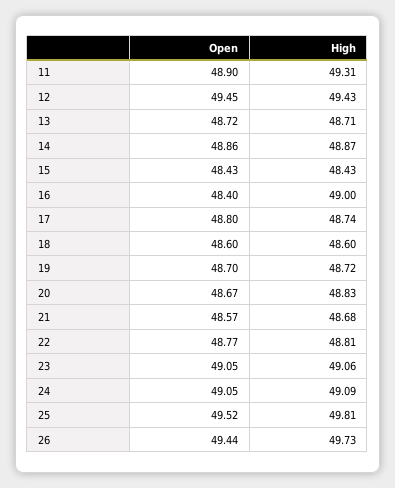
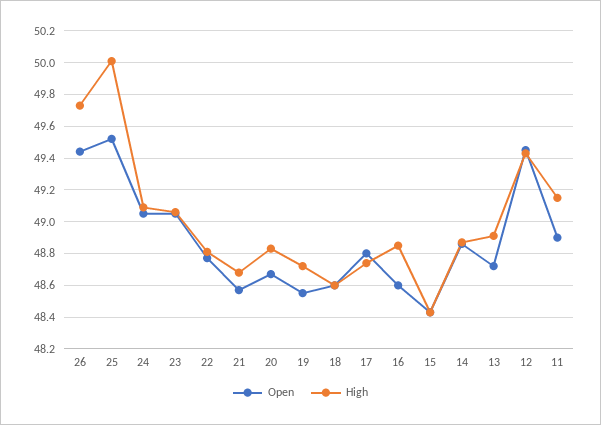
  {
    "Open": {
      "11": 48.9,
      "12": 49.45,
      "13": 48.72,
      "14": 48.86,
      "15": 48.43,
-     "16": 48.4,
+     "16": 48.6,
      "17": 48.8,
      "18": 48.6,
-     "19": 48.7,
+     "19": 48.55,
      "20": 48.67,
      "21": 48.57,
      "22": 48.77,
      "23": 49.05,
      "24": 49.05,
      "25": 49.52,
      "26": 49.44
    },
    "High": {
-     "11": 49.31,
+     "11": 49.15,
      "12": 49.43,
-     "13": 48.71,
+     "13": 48.9,
      "14": 48.87,
      "15": 48.43,
-     "16": 49,
+     "16": 48.85,
      "17": 48.74,
      "18": 48.6,
      "19": 48.72,
      "20": 48.83,
      "21": 48.68,
      "22": 48.81,
      "23": 49.06,
      "24": 49.09,
-     "25": 49.81,
+     "25": 50,
      "26": 49.73
    }
  }

